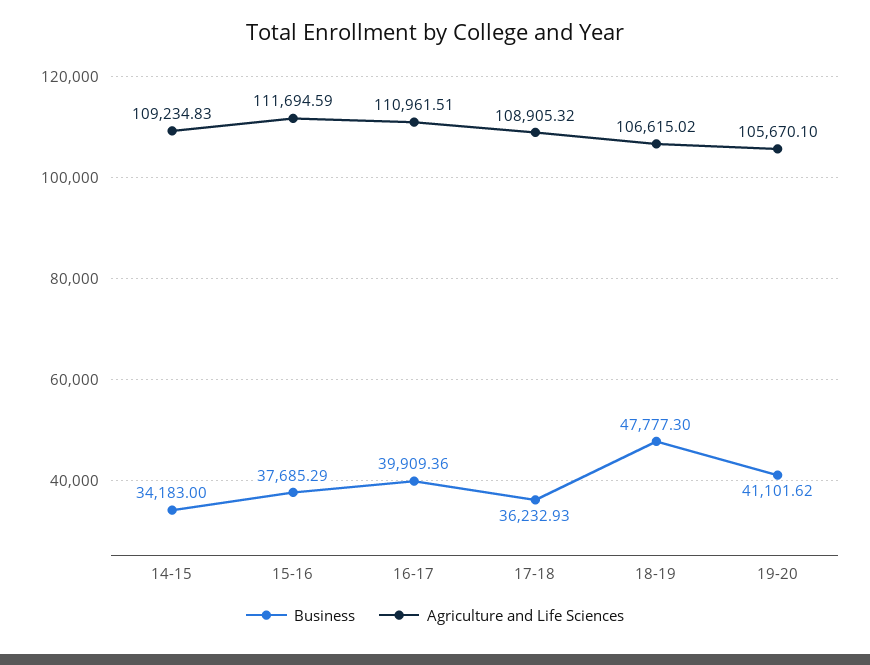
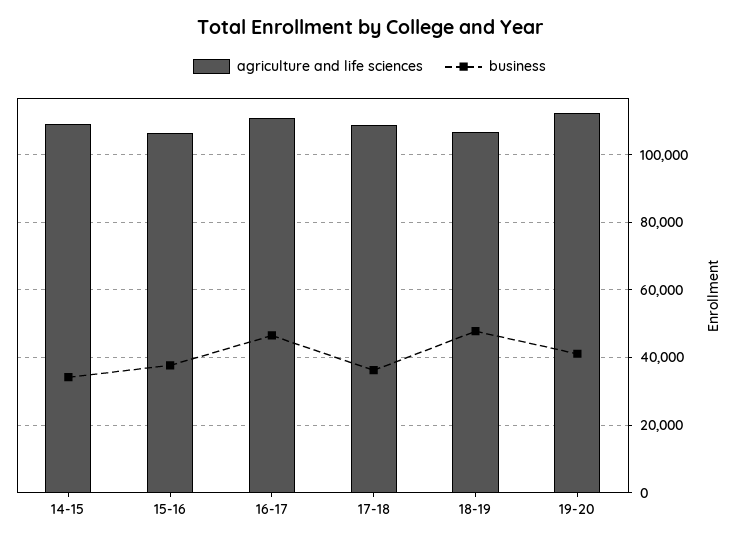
  {
    "Business": {
      "14-15": 34183,
      "15-16": 37685.29,
-     "16-17": 39909.36,
+     "16-17": 46000,
      "17-18": 36232.93,
      "18-19": 47777.3,
      "19-20": 41101.62
    },
    "Agriculture and Life Sciences": {
      "14-15": 109234.83,
-     "15-16": 111694.59,
+     "15-16": 106000,
      "16-17": 110961.51,
      "17-18": 108905.32,
      "18-19": 106615.02,
-     "19-20": 105670.1
+     "19-20": 112000
    }
  }

